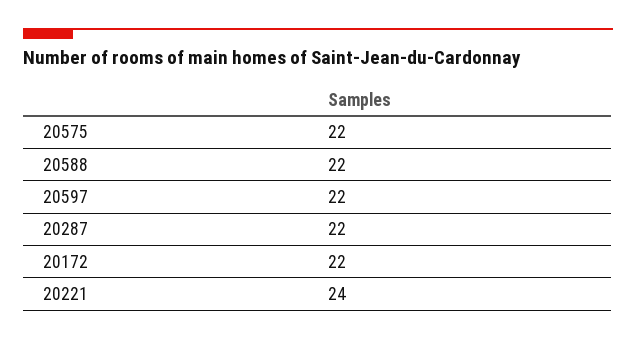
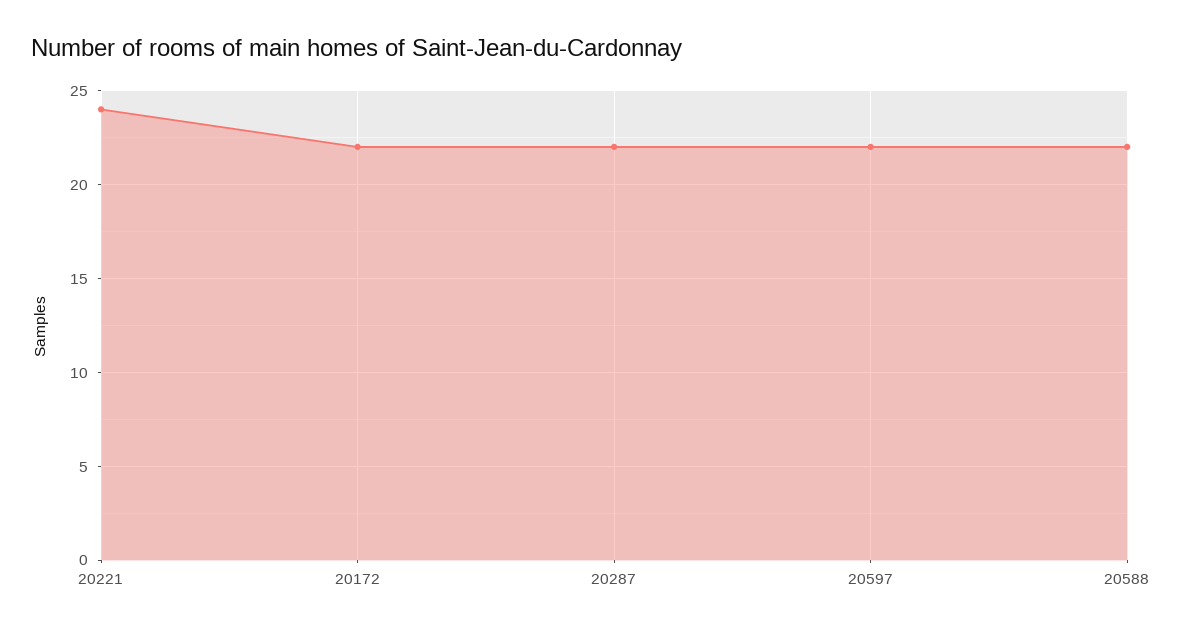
  {
-   "20575": 22,
    "20588": 22,
    "20597": 22,
    "20287": 22,
    "20172": 22,
    "20221": 24
  }

